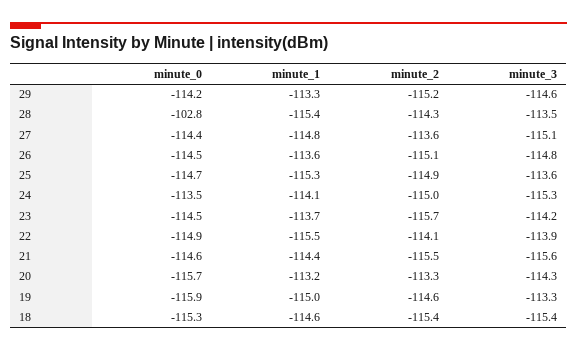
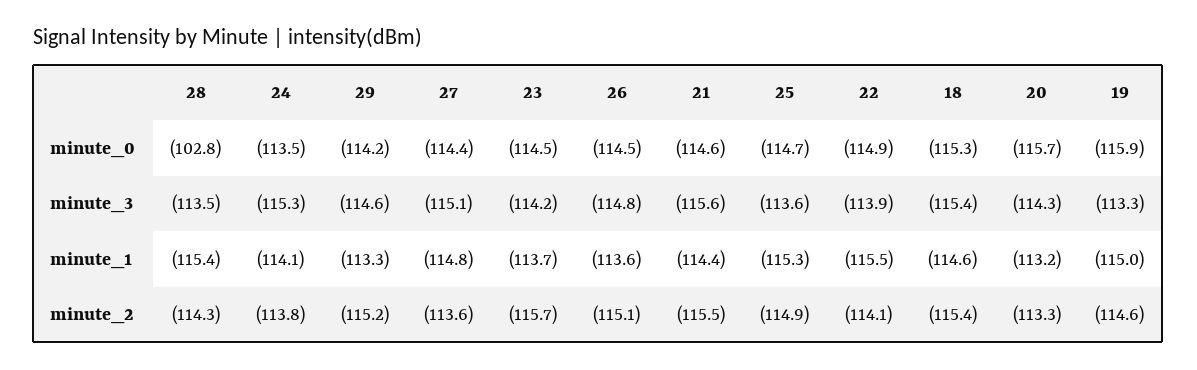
  {
    "minute_0": {
      "29": -114.2,
      "28": -102.8,
      "27": -114.4,
      "26": -114.5,
      "25": -114.7,
      "24": -113.5,
      "23": -114.5,
      "22": -114.9,
      "21": -114.6,
      "20": -115.7,
      "19": -115.9,
      "18": -115.3
    },
    "minute_1": {
      "29": -113.3,
      "28": -115.4,
      "27": -114.8,
      "26": -113.6,
      "25": -115.3,
      "24": -114.1,
      "23": -113.7,
      "22": -115.5,
      "21": -114.4,
      "20": -113.2,
      "19": -115,
      "18": -114.6
    },
    "minute_2": {
      "29": -115.2,
      "28": -114.3,
      "27": -113.6,
      "26": -115.1,
      "25": -114.9,
-     "24": -115,
+     "24": -113.8,
      "23": -115.7,
      "22": -114.1,
      "21": -115.5,
      "20": -113.3,
      "19": -114.6,
      "18": -115.4
    },
    "minute_3": {
      "29": -114.6,
      "28": -113.5,
      "27": -115.1,
      "26": -114.8,
      "25": -113.6,
      "24": -115.3,
      "23": -114.2,
      "22": -113.9,
      "21": -115.6,
      "20": -114.3,
      "19": -113.3,
      "18": -115.4
    }
  }

